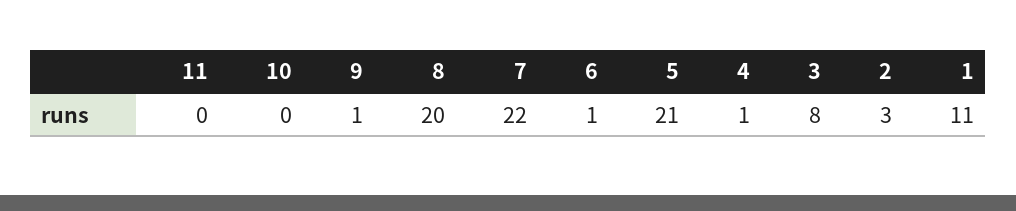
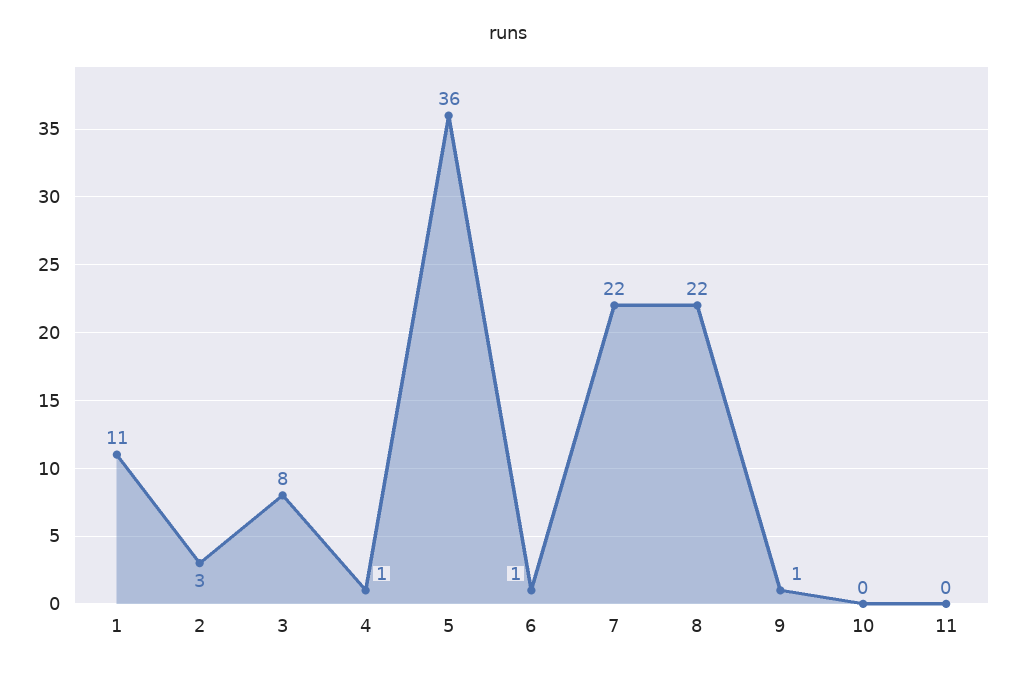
  {
    "11": 0,
    "10": 0,
    "9": 1,
-   "8": 20,
+   "8": 22,
    "7": 22,
    "6": 1,
-   "5": 21,
+   "5": 36,
    "4": 1,
    "3": 8,
    "2": 3,
    "1": 11
  }

